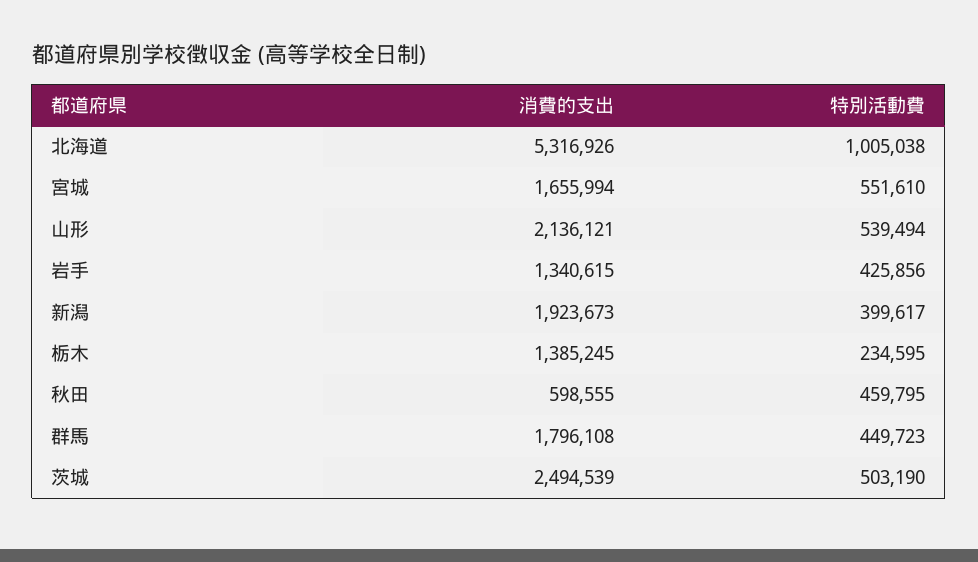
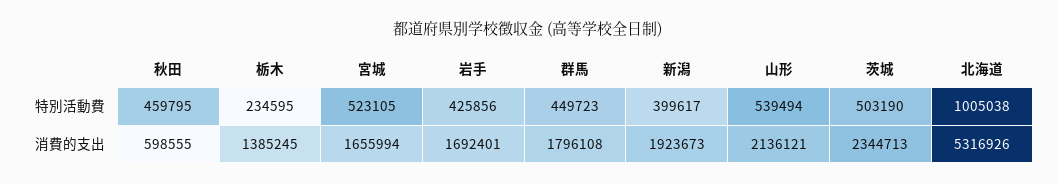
  {
    "消費的支出": {
      "北海道": 5316926,
      "宮城": 1655994,
      "山形": 2136121,
-     "岩手": 1340615,
+     "岩手": 1692401,
      "新潟": 1923673,
      "栃木": 1385245,
      "秋田": 598555,
      "群馬": 1796108,
-     "茨城": 2494539
+     "茨城": 2344713
    },
    "特別活動費": {
      "北海道": 1005038,
-     "宮城": 551610,
+     "宮城": 523105,
      "山形": 539494,
      "岩手": 425856,
      "新潟": 399617,
      "栃木": 234595,
      "秋田": 459795,
      "群馬": 449723,
      "茨城": 503190
    }
  }

